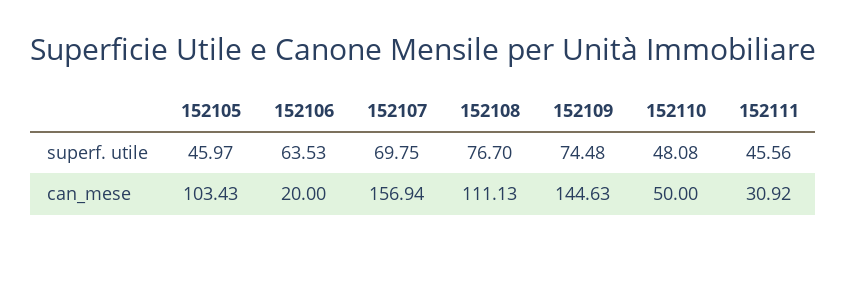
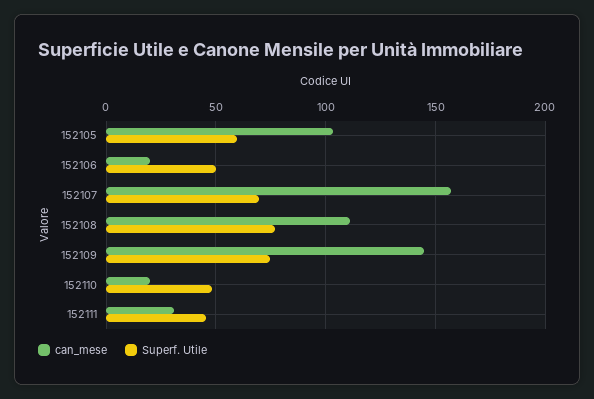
  {
    "superf. utile": {
-     "152105": 45.97,
+     "152105": 60,
-     "152106": 63.53,
+     "152106": 50,
      "152107": 69.75,
      "152108": 76.7,
      "152109": 74.48,
      "152110": 48.08,
      "152111": 45.56
    },
    "can_mese": {
      "152105": 103.43,
      "152106": 20,
      "152107": 156.94,
      "152108": 111.13,
      "152109": 144.63,
-     "152110": 50,
+     "152110": 20,
      "152111": 30.92
    }
  }

